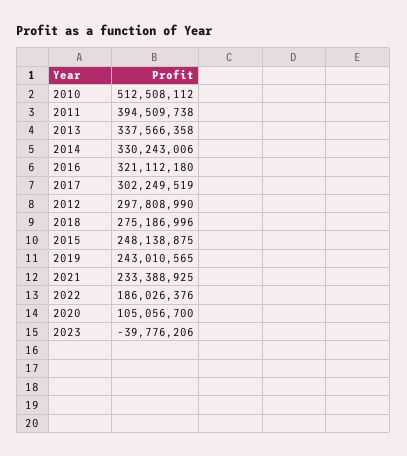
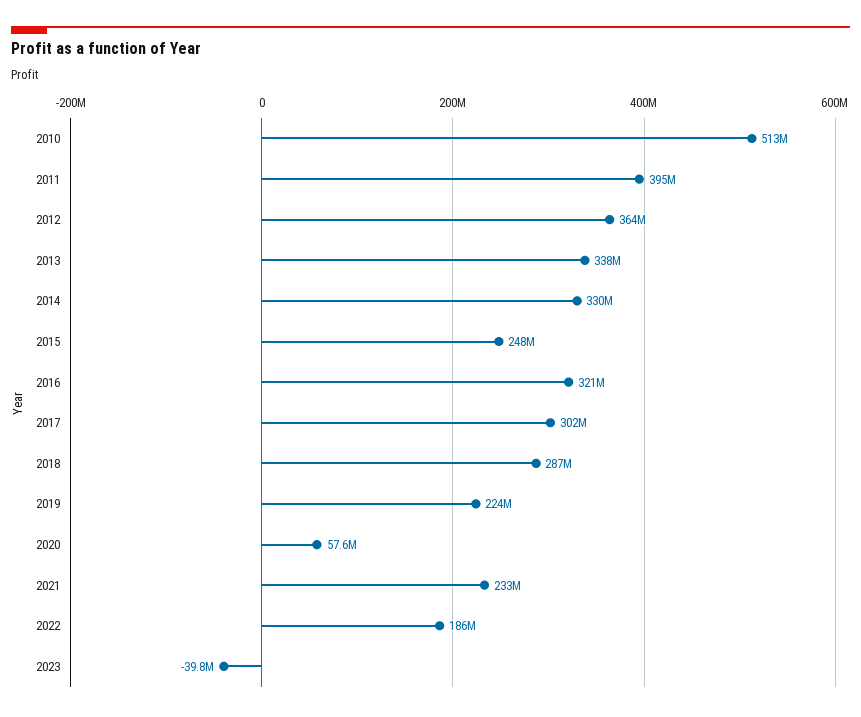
  {
    "2010": 512508112,
    "2011": 394509738,
    "2013": 337566358,
    "2014": 330243006,
    "2016": 321112180,
    "2017": 302249519,
-   "2012": 297808990,
+   "2012": 364000000,
-   "2018": 275186996,
+   "2018": 287000000,
    "2015": 248138875,
-   "2019": 243010565,
+   "2019": 224000000,
    "2021": 233388925,
    "2022": 186026376,
-   "2020": 105056700,
+   "2020": 57600000,
    "2023": -39776206
  }

